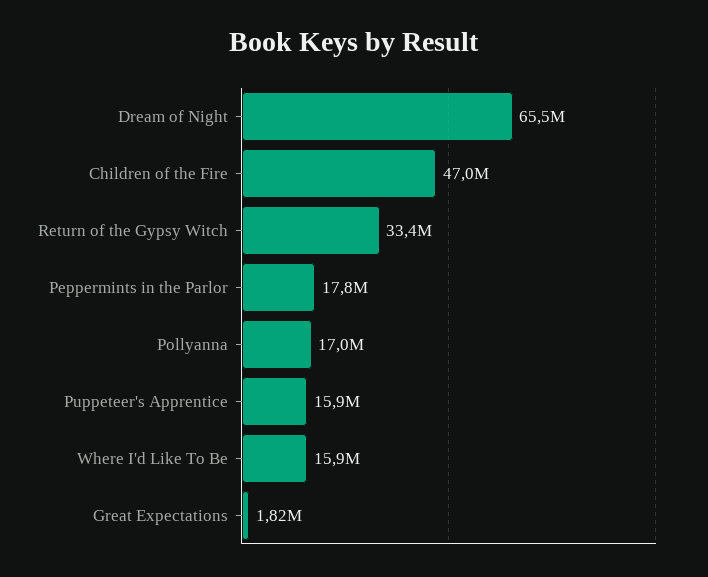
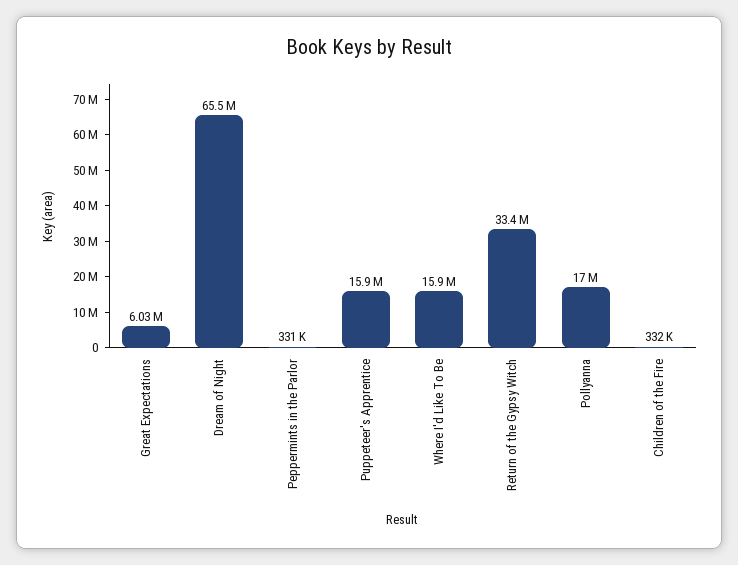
  {
    "Dream of Night": 65500000,
-   "Children of the Fire": 47000000,
+   "Children of the Fire": 332000,
    "Return of the Gypsy Witch": 33400000,
-   "Peppermints in the Parlor": 17800000,
+   "Peppermints in the Parlor": 331000,
    "Pollyanna": 17000000,
    "Puppeteer's Apprentice": 15900000,
    "Where I'd Like To Be": 15900000,
-   "Great Expectations": 1820000
+   "Great Expectations": 6030000
  }

